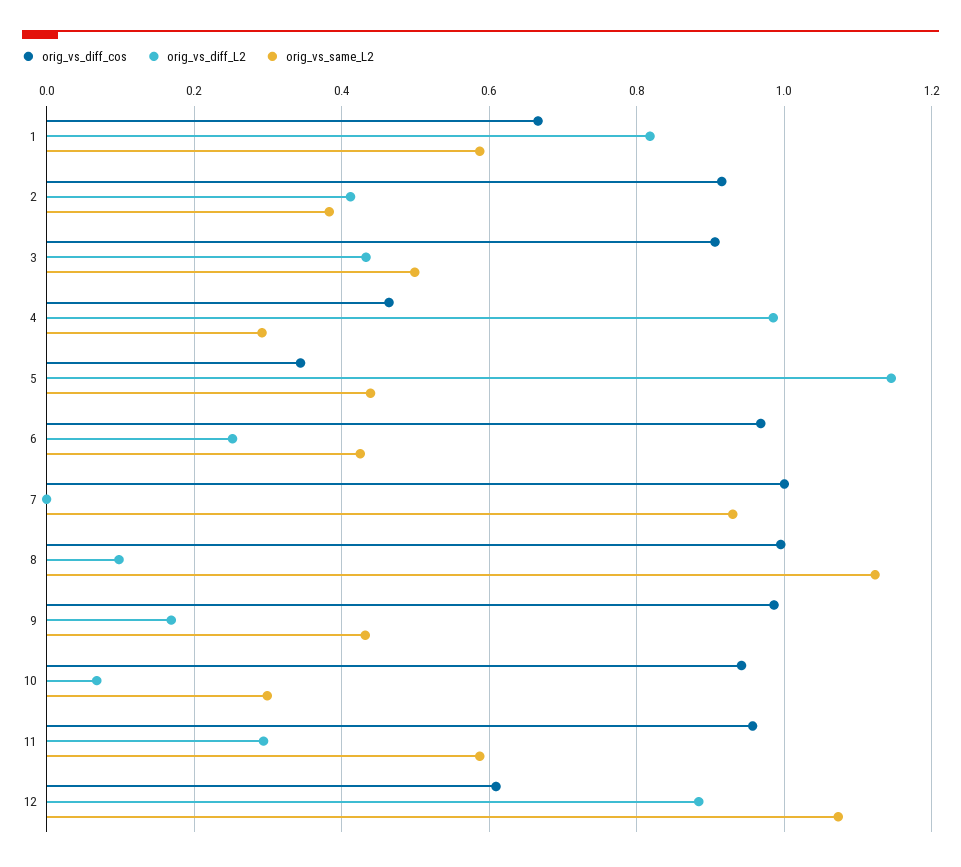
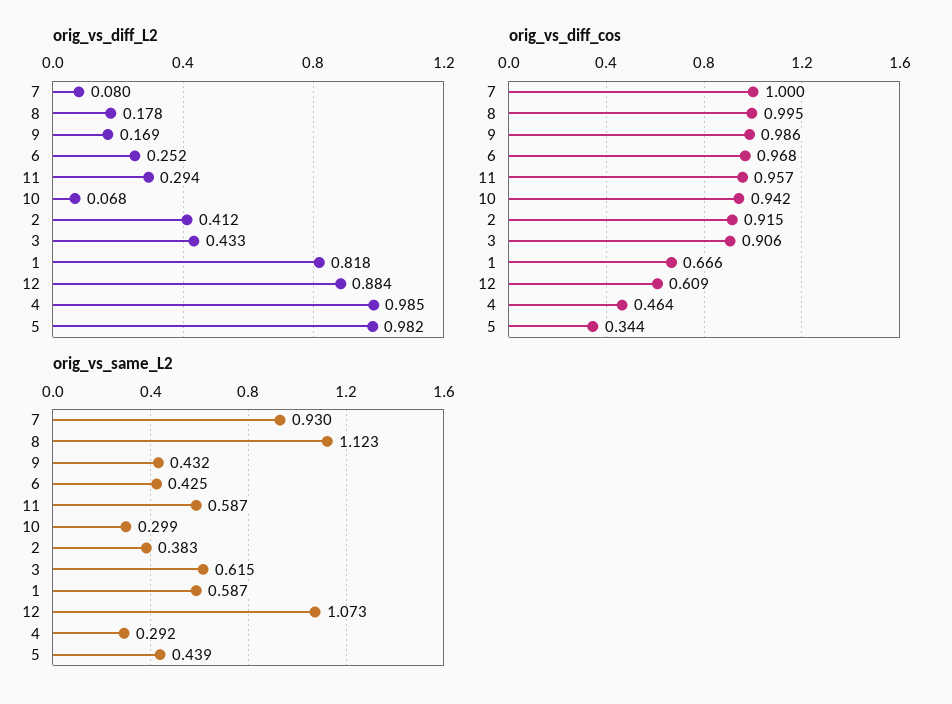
  {
    "orig_vs_diff_cos": {
      "1": 0.666,
      "2": 0.915,
      "3": 0.906,
      "4": 0.464,
      "5": 0.344,
      "6": 0.968,
      "7": 1,
      "8": 0.995,
      "9": 0.986,
      "10": 0.942,
      "11": 0.957,
      "12": 0.609
    },
    "orig_vs_diff_L2": {
      "1": 0.818,
      "2": 0.412,
      "3": 0.433,
      "4": 0.985,
-     "5": 1.14,
+     "5": 0.982,
      "6": 0.252,
-     "7": 0,
+     "7": 0.08,
-     "8": 0.1,
+     "8": 0.178,
      "9": 0.169,
      "10": 0.068,
      "11": 0.294,
      "12": 0.884
    },
    "orig_vs_same_L2": {
      "1": 0.587,
      "2": 0.383,
-     "3": 0.5,
+     "3": 0.615,
      "4": 0.292,
      "5": 0.439,
      "6": 0.425,
      "7": 0.93,
      "8": 1.123,
      "9": 0.432,
      "10": 0.299,
      "11": 0.587,
      "12": 1.073
    }
  }

